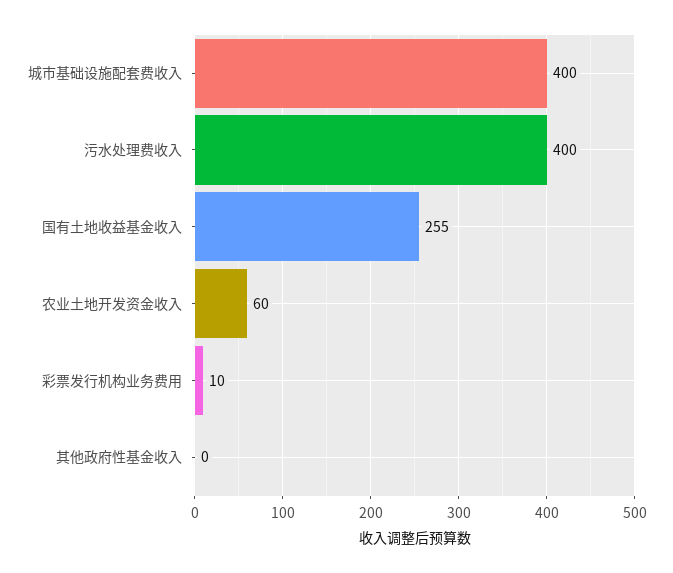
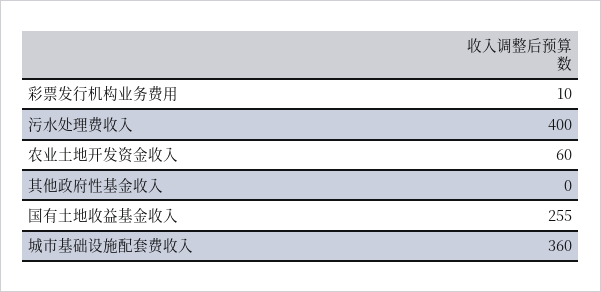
  {
-   "城市基础设施配套费收入": 400,
+   "城市基础设施配套费收入": 360,
    "污水处理费收入": 400,
    "国有土地收益基金收入": 255,
    "农业土地开发资金收入": 60,
    "彩票发行机构业务费用": 10,
    "其他政府性基金收入": 0
  }

